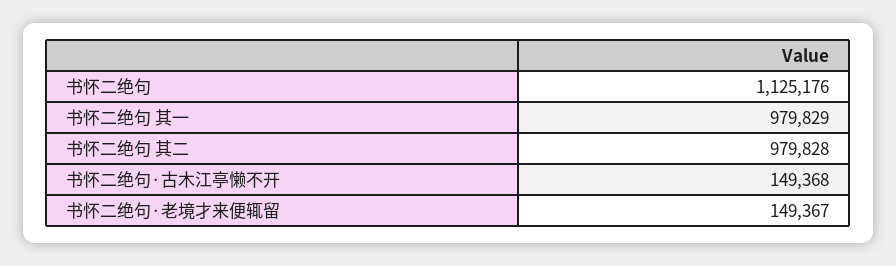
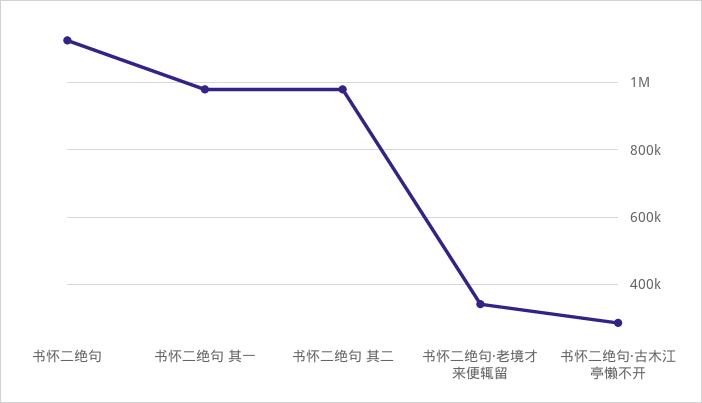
  {
    "书怀二绝句": 1125176,
    "书怀二绝句 其一": 979829,
    "书怀二绝句 其二": 979828,
-   "书怀二绝句·古木江亭懒不开": 149368,
+   "书怀二绝句·古木江亭懒不开": 280000,
-   "书怀二绝句·老境才来便辄留": 149367
+   "书怀二绝句·老境才来便辄留": 340000
  }

